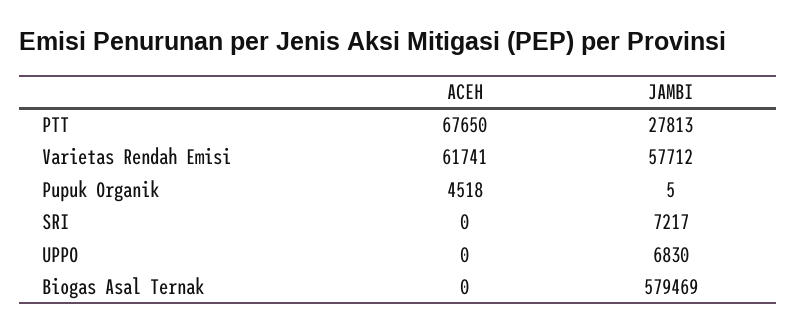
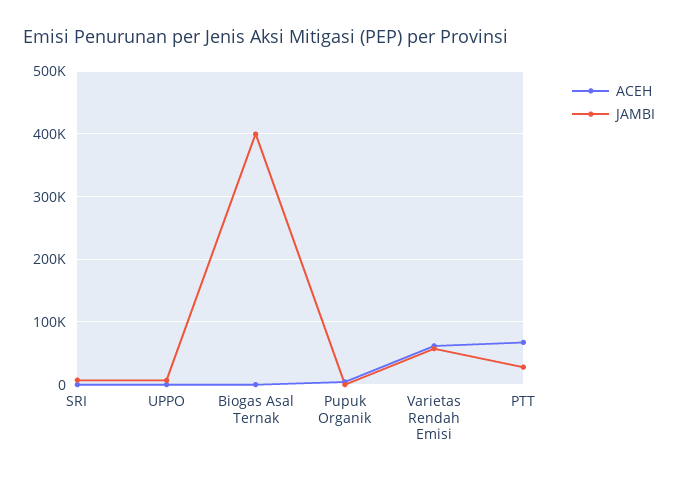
  {
    "ACEH": {
      "PTT": 67650,
      "Varietas Rendah Emisi": 61741,
      "Pupuk Organik": 4518,
      "SRI": 0,
      "UPPO": 0,
      "Biogas Asal Ternak": 0
    },
    "JAMBI": {
      "PTT": 27813,
      "Varietas Rendah Emisi": 57712,
      "Pupuk Organik": 5,
      "SRI": 7217,
      "UPPO": 6830,
-     "Biogas Asal Ternak": 579469
+     "Biogas Asal Ternak": 400000
    }
  }

